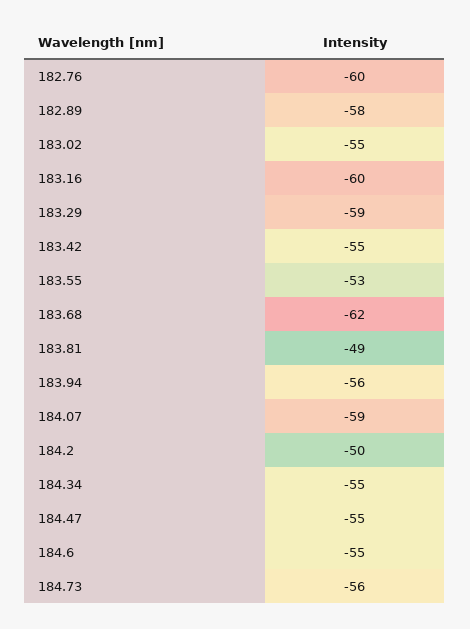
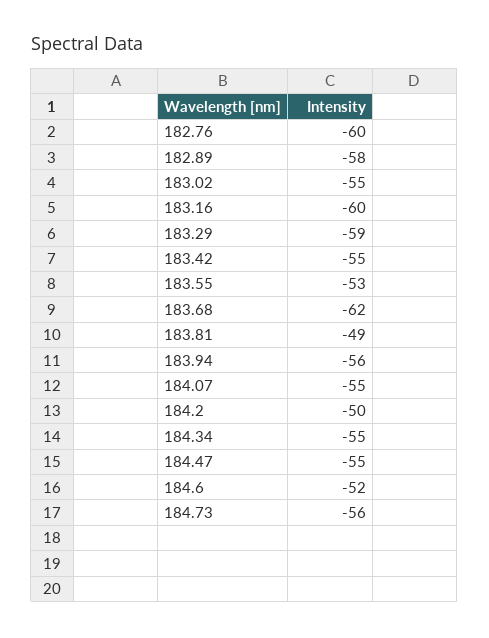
  {
    "182.76": -60,
    "182.89": -58,
    "183.02": -55,
    "183.16": -60,
    "183.29": -59,
    "183.42": -55,
    "183.55": -53,
    "183.68": -62,
    "183.81": -49,
    "183.94": -56,
-   "184.07": -59,
+   "184.07": -55,
    "184.2": -50,
    "184.34": -55,
    "184.47": -55,
-   "184.6": -55,
+   "184.6": -52,
    "184.73": -56
  }

